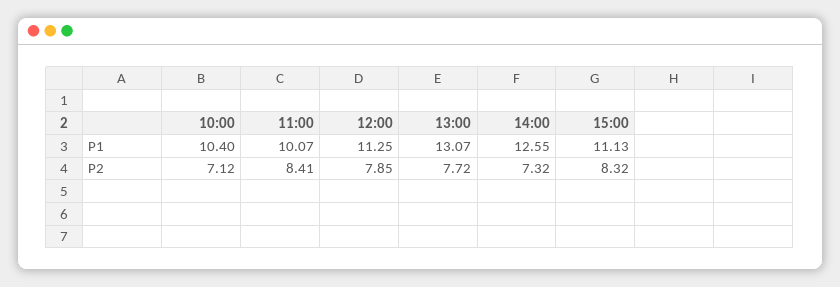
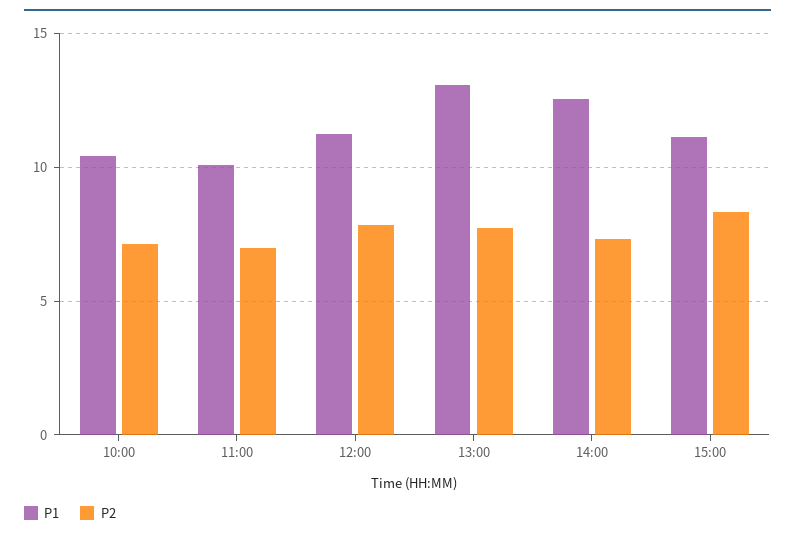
  {
    "P1": {
      "10:00": 10.4,
      "11:00": 10.07,
      "12:00": 11.25,
      "13:00": 13.07,
      "14:00": 12.55,
      "15:00": 11.13
    },
    "P2": {
      "10:00": 7.12,
-     "11:00": 8.41,
+     "11:00": 7,
      "12:00": 7.85,
      "13:00": 7.72,
      "14:00": 7.32,
      "15:00": 8.32
    }
  }

